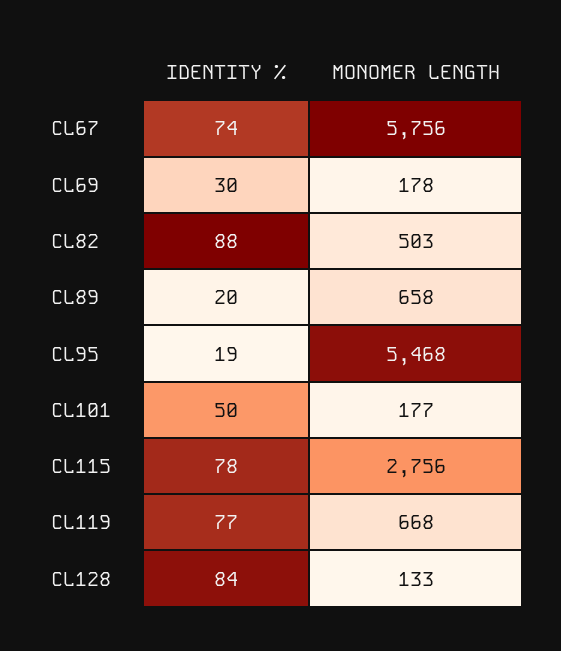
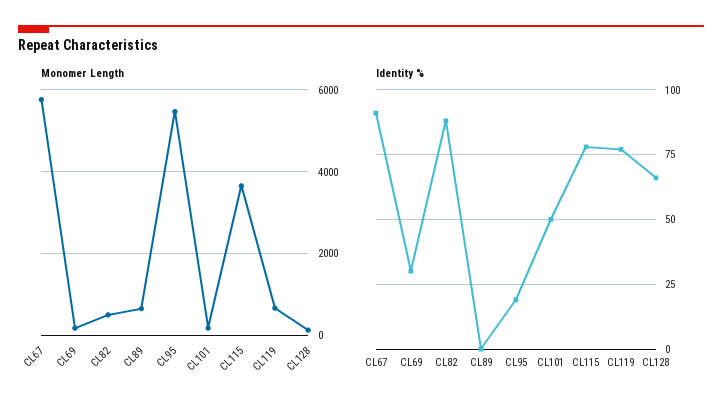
  {
    "IDENTITY %": {
-     "CL67": 74,
+     "CL67": 90,
      "CL69": 30,
      "CL82": 88,
-     "CL89": 20,
+     "CL89": 0,
      "CL95": 19,
      "CL101": 50,
      "CL115": 78,
      "CL119": 77,
-     "CL128": 84
+     "CL128": 65
    },
    "MONOMER LENGTH": {
      "CL67": 5756,
      "CL69": 178,
      "CL82": 503,
      "CL89": 658,
      "CL95": 5468,
      "CL101": 177,
-     "CL115": 2756,
+     "CL115": 3600,
      "CL119": 668,
      "CL128": 133
    }
  }

